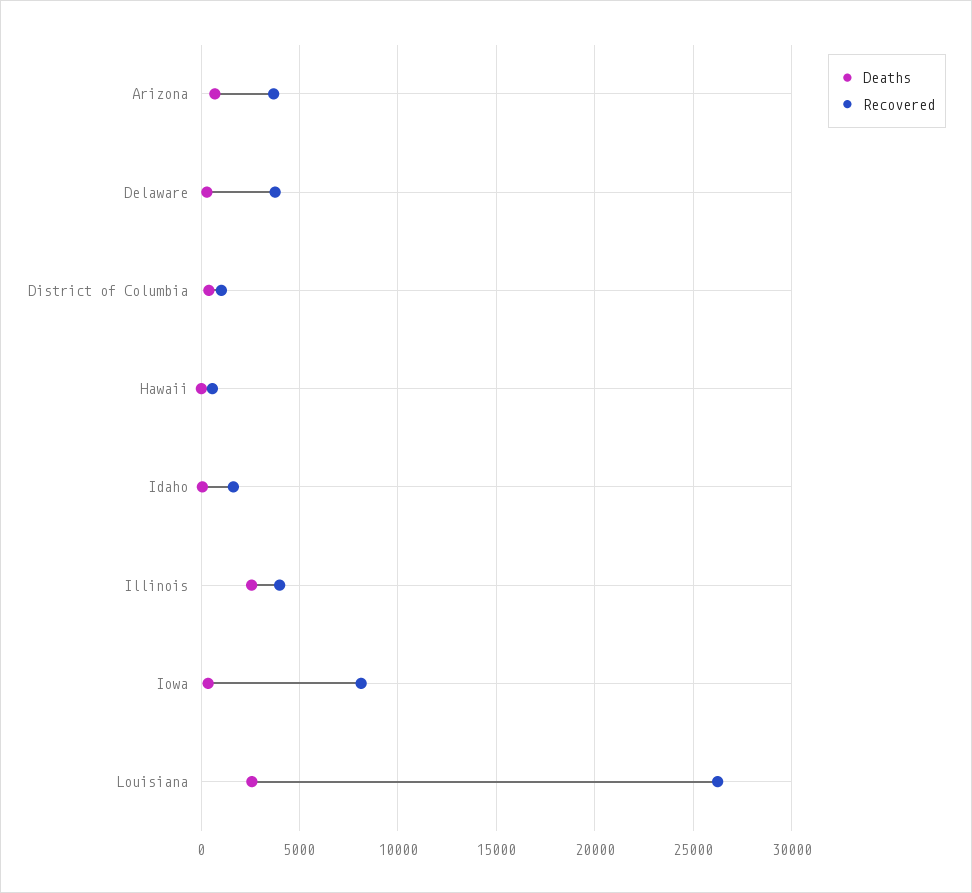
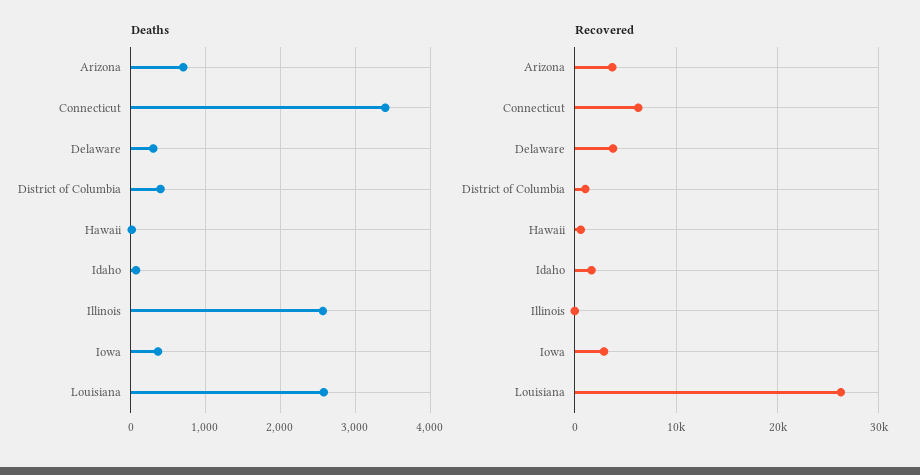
  {
    "Deaths": {
      "Arizona": 700,
      "Delaware": 300,
      "District of Columbia": 400,
      "Hawaii": 0,
      "Idaho": 100,
      "Illinois": 2600,
      "Iowa": 400,
-     "Louisiana": 2600
+     "Louisiana": 2600,
+     "Connecticut": 3400
    },
    "Recovered": {
      "Arizona": 3500,
      "Delaware": 4000,
      "District of Columbia": 1000,
      "Hawaii": 500,
      "Idaho": 1500,
-     "Illinois": 4000,
+     "Illinois": 0,
-     "Iowa": 8000,
+     "Iowa": 3000,
-     "Louisiana": 26000
+     "Louisiana": 26000,
+     "Connecticut": 6000
    }
  }

